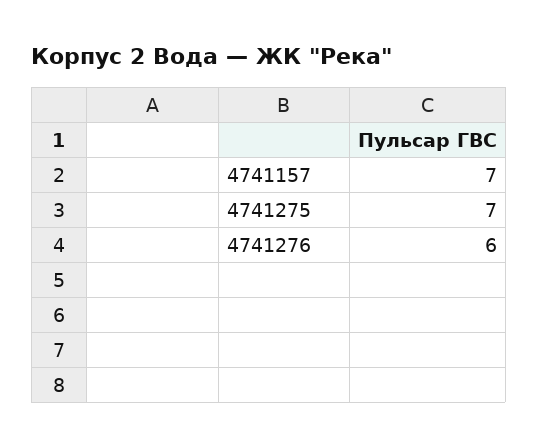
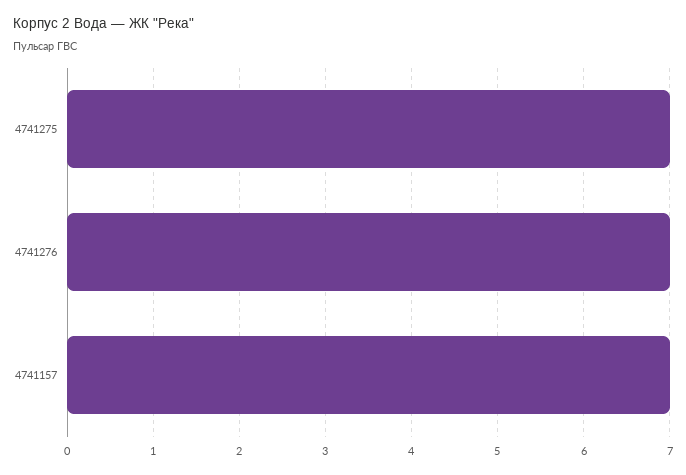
  {
    "4741157": 7,
    "4741275": 7,
-   "4741276": 6
+   "4741276": 7
  }

